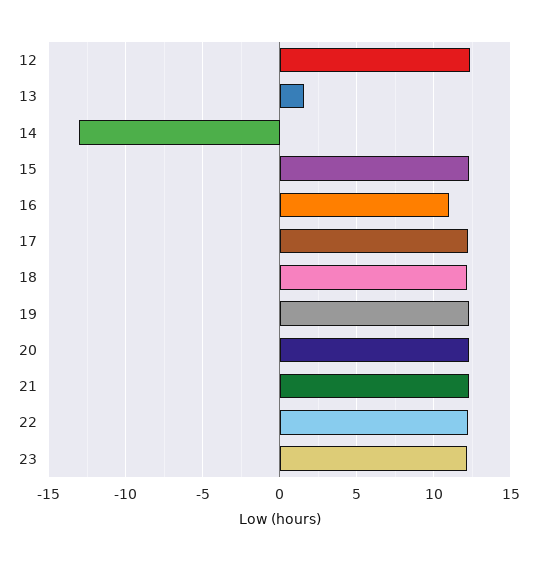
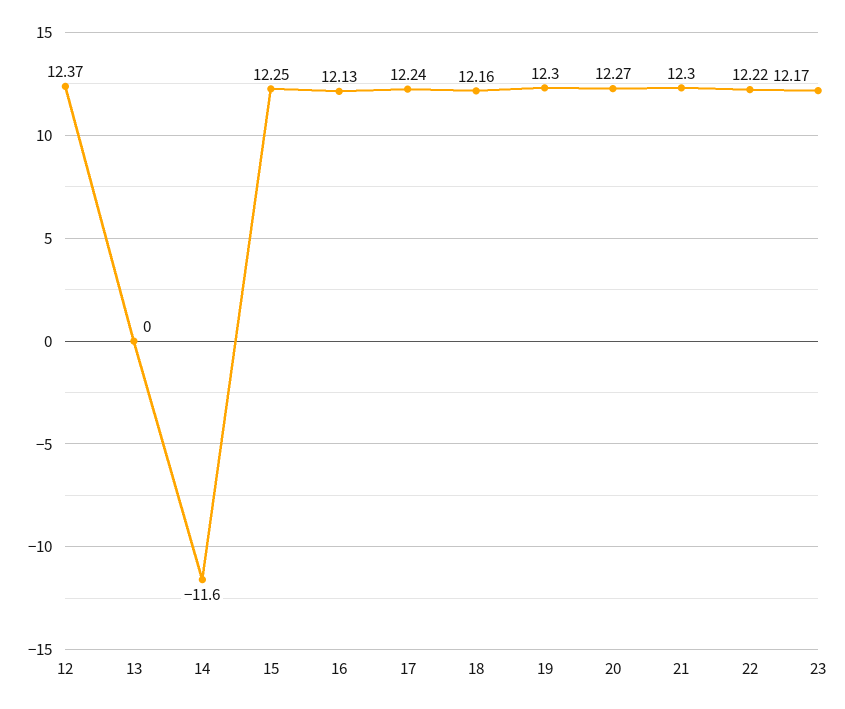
  {
    "12": 12.37,
-   "13": 1.5,
+   "13": 0,
-   "14": -13,
+   "14": -11.6,
    "15": 12.25,
-   "16": 11,
+   "16": 12.13,
    "17": 12.24,
    "18": 12.16,
    "19": 12.3,
    "20": 12.27,
    "21": 12.3,
    "22": 12.22,
    "23": 12.17
  }

